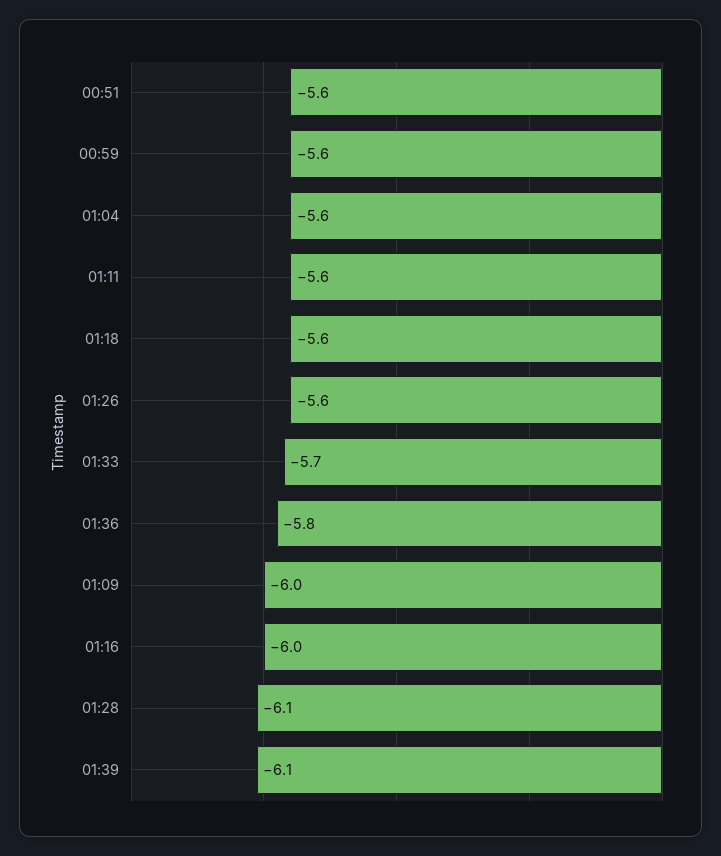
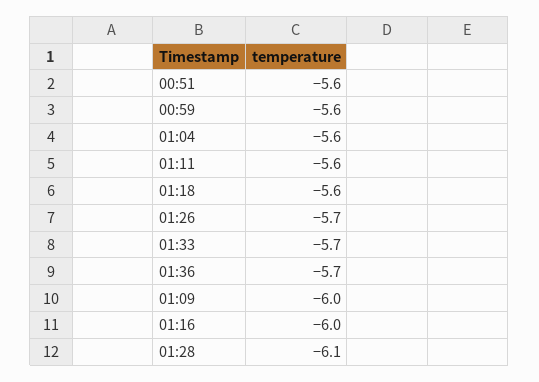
  {
    "00:51": -5.6,
    "00:59": -5.6,
    "01:04": -5.6,
    "01:11": -5.6,
    "01:18": -5.6,
-   "01:26": -5.6,
+   "01:26": -5.7,
    "01:33": -5.7,
-   "01:36": -5.8,
+   "01:36": -5.7,
    "01:09": -6,
    "01:16": -6,
-   "01:28": -6.1,
+   "01:28": -6.1
-   "01:39": -6.1
  }

